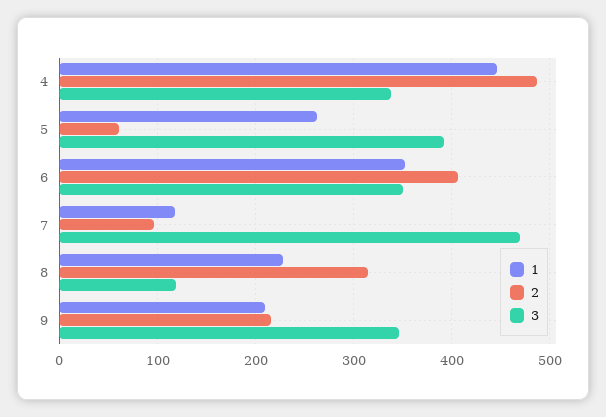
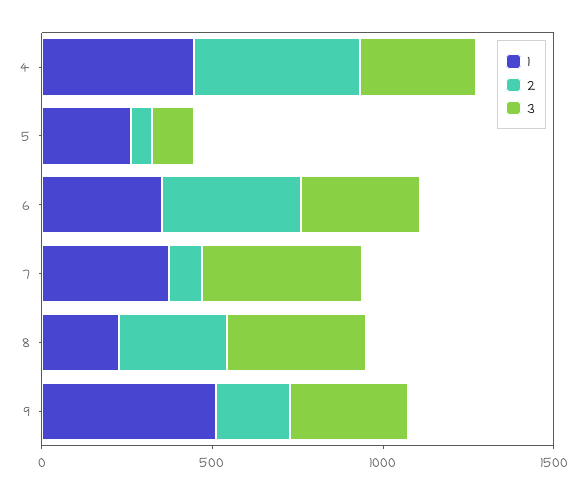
  {
    "1": {
      "4": 450,
      "5": 260,
      "6": 350,
-     "7": 120,
+     "7": 400,
      "8": 230,
-     "9": 210
+     "9": 500
    },
    "2": {
      "4": 490,
      "5": 60,
      "6": 410,
      "7": 100,
      "8": 320,
      "9": 220
    },
    "3": {
      "4": 340,
-     "5": 390,
+     "5": 100,
      "6": 350,
      "7": 470,
-     "8": 120,
+     "8": 400,
      "9": 350
    }
  }

